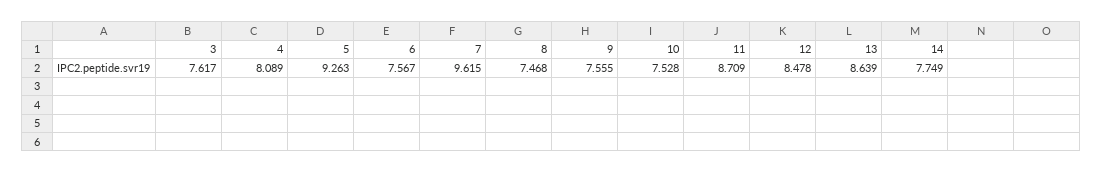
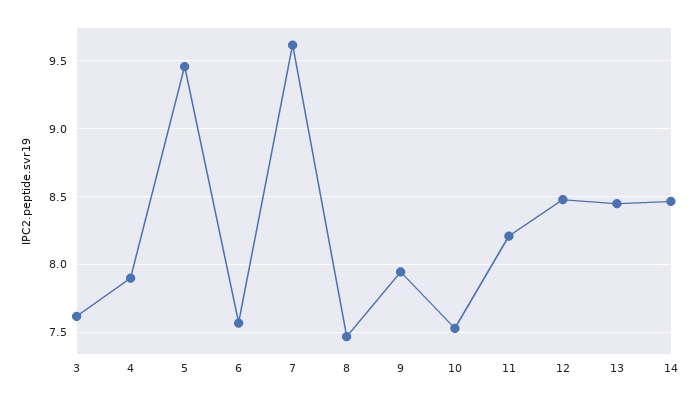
  {
    "3": 7.617,
-   "4": 8.089,
+   "4": 7.9,
-   "5": 9.263,
+   "5": 9.45,
    "6": 7.567,
    "7": 9.615,
    "8": 7.468,
-   "9": 7.555,
+   "9": 7.95,
    "10": 7.528,
-   "11": 8.709,
+   "11": 8.2,
    "12": 8.478,
-   "13": 8.639,
+   "13": 8.45,
-   "14": 7.749
+   "14": 8.45
  }

